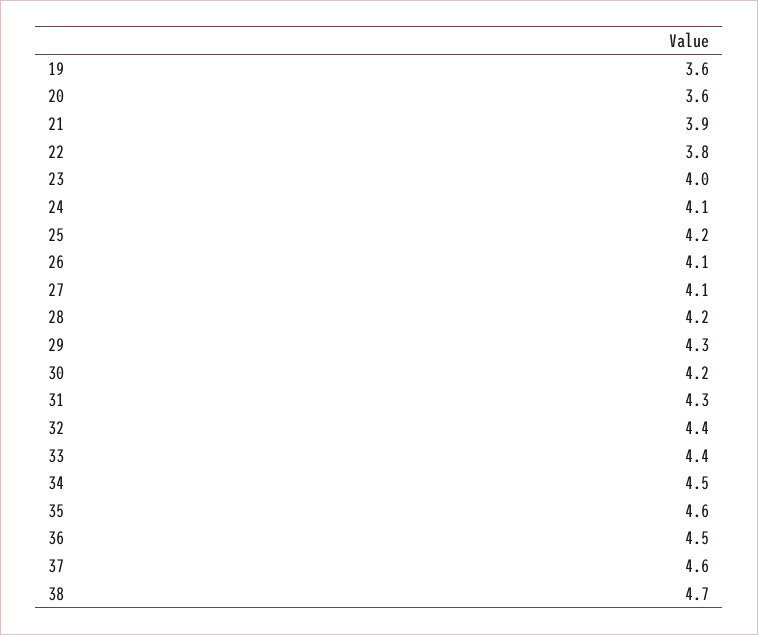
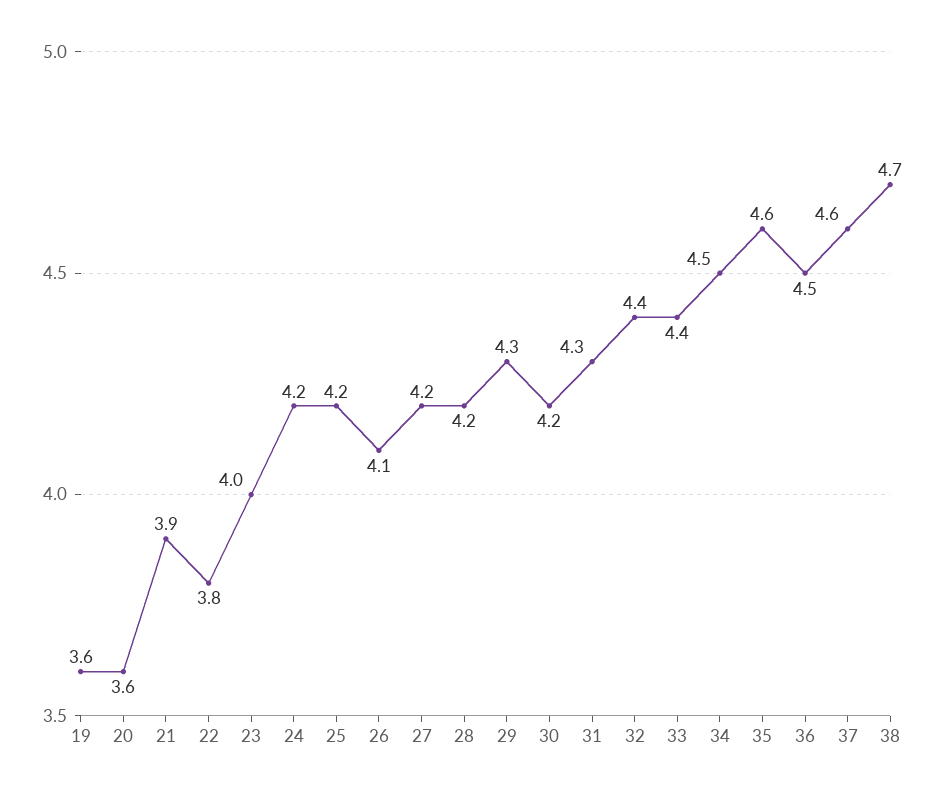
  {
    "19": 3.6,
    "20": 3.6,
    "21": 3.9,
    "22": 3.8,
    "23": 4,
-   "24": 4.1,
+   "24": 4.2,
    "25": 4.2,
    "26": 4.1,
-   "27": 4.1,
+   "27": 4.2,
    "28": 4.2,
    "29": 4.3,
    "30": 4.2,
    "31": 4.3,
    "32": 4.4,
    "33": 4.4,
    "34": 4.5,
    "35": 4.6,
    "36": 4.5,
    "37": 4.6,
    "38": 4.7
  }

